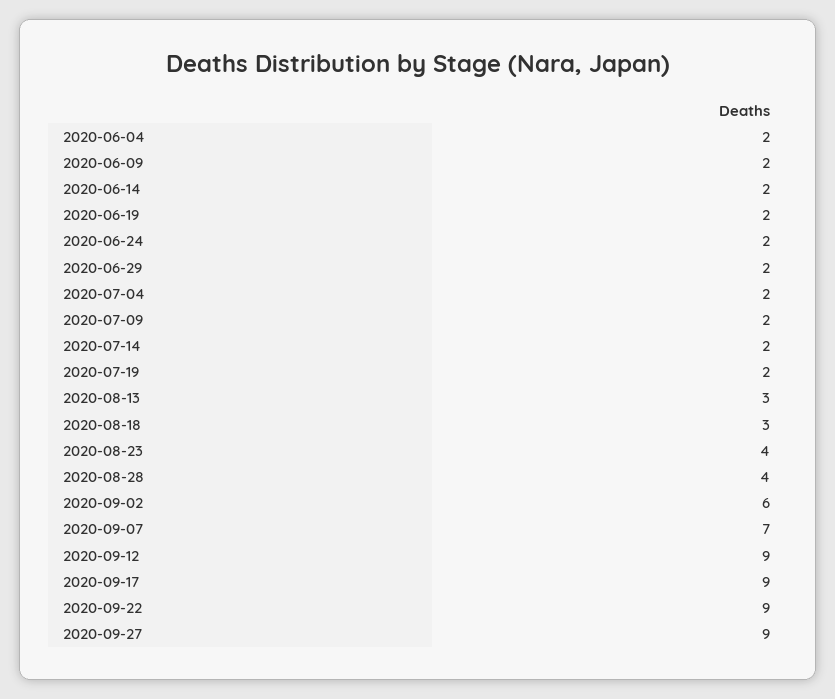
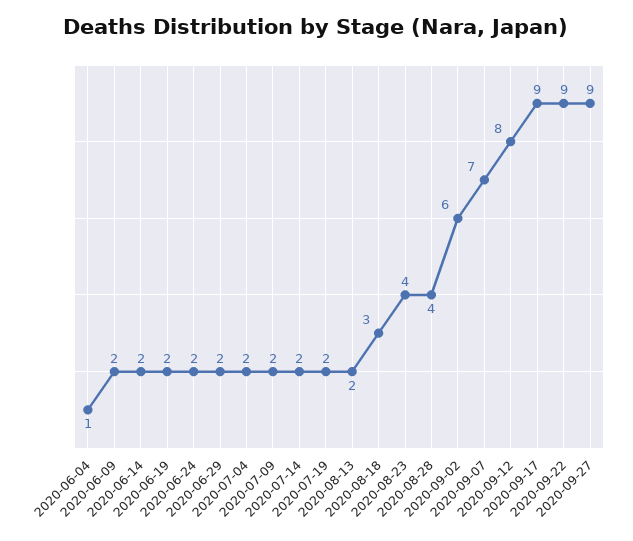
  {
-   "2020-06-04": 2,
+   "2020-06-04": 1,
    "2020-06-09": 2,
    "2020-06-14": 2,
    "2020-06-19": 2,
    "2020-06-24": 2,
    "2020-06-29": 2,
    "2020-07-04": 2,
    "2020-07-09": 2,
    "2020-07-14": 2,
    "2020-07-19": 2,
-   "2020-08-13": 3,
+   "2020-08-13": 2,
    "2020-08-18": 3,
    "2020-08-23": 4,
    "2020-08-28": 4,
    "2020-09-02": 6,
    "2020-09-07": 7,
-   "2020-09-12": 9,
+   "2020-09-12": 8,
    "2020-09-17": 9,
    "2020-09-22": 9,
    "2020-09-27": 9
  }

